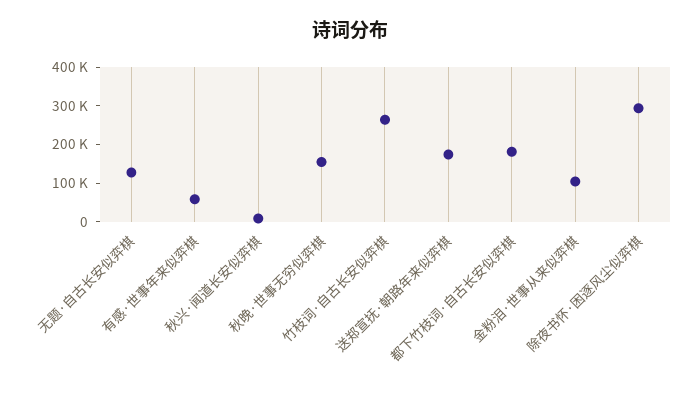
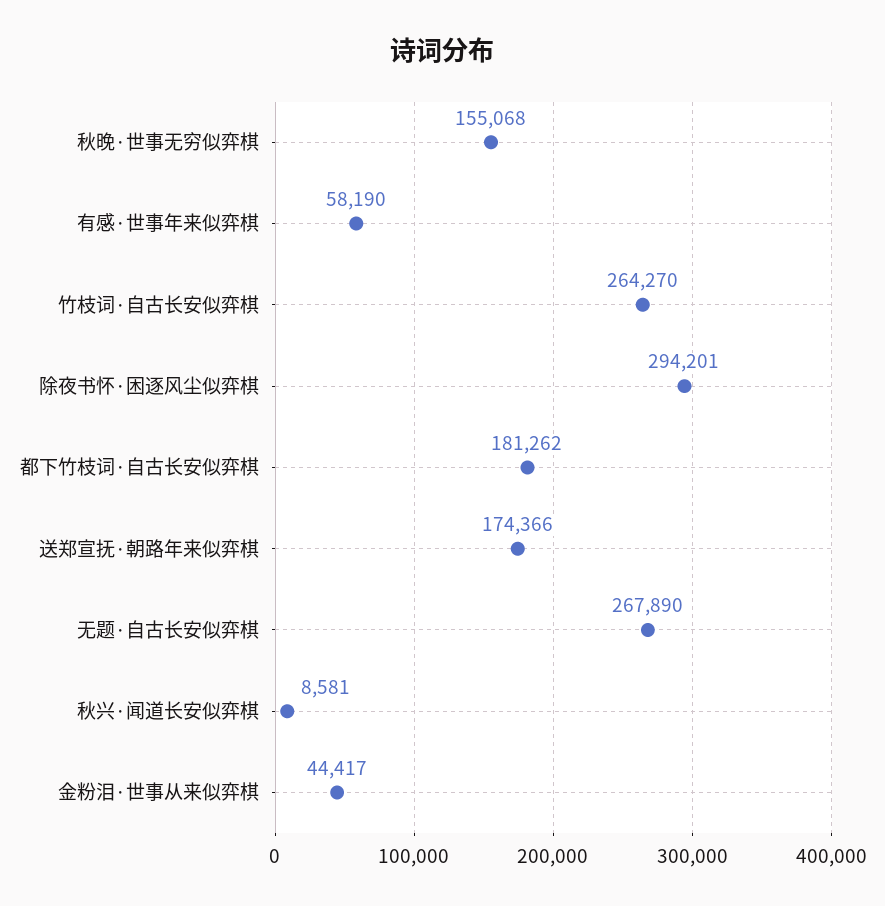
  {
-   "无题·自古长安似弈棋": 125000,
+   "无题·自古长安似弈棋": 267890,
    "有感·世事年来似弈棋": 58190,
    "秋兴·闻道长安似弈棋": 8581,
    "秋晚·世事无穷似弈棋": 155068,
    "竹枝词·自古长安似弈棋": 264270,
    "送郑宣抚·朝路年来似弈棋": 174366,
    "都下竹枝词·自古长安似弈棋": 181262,
-   "金粉泪·世事从来似弈棋": 100000,
+   "金粉泪·世事从来似弈棋": 44417,
    "除夜书怀·困逐风尘似弈棋": 294201
  }

